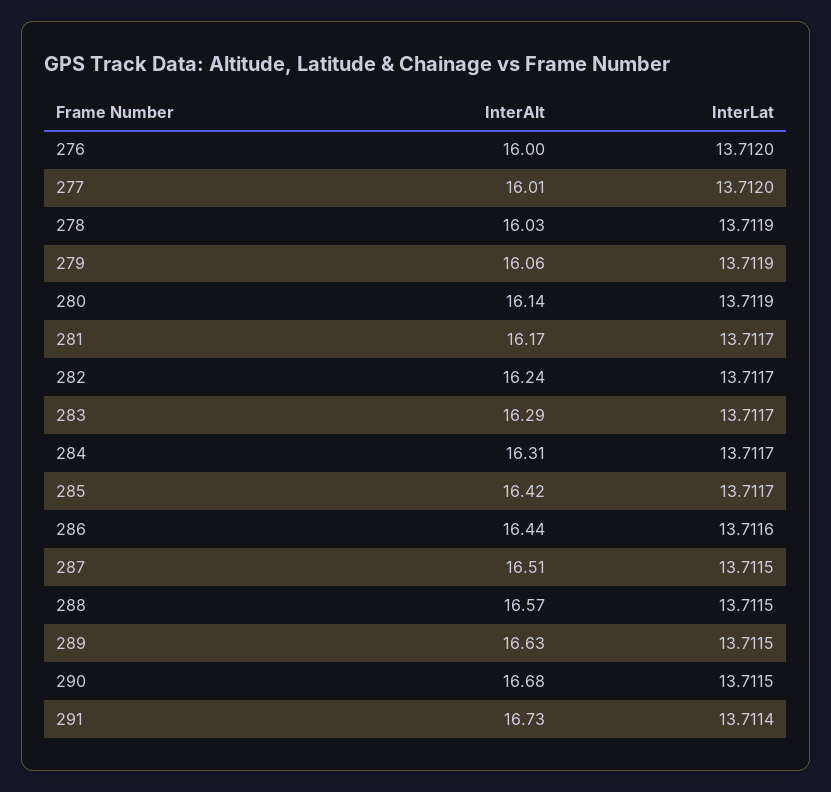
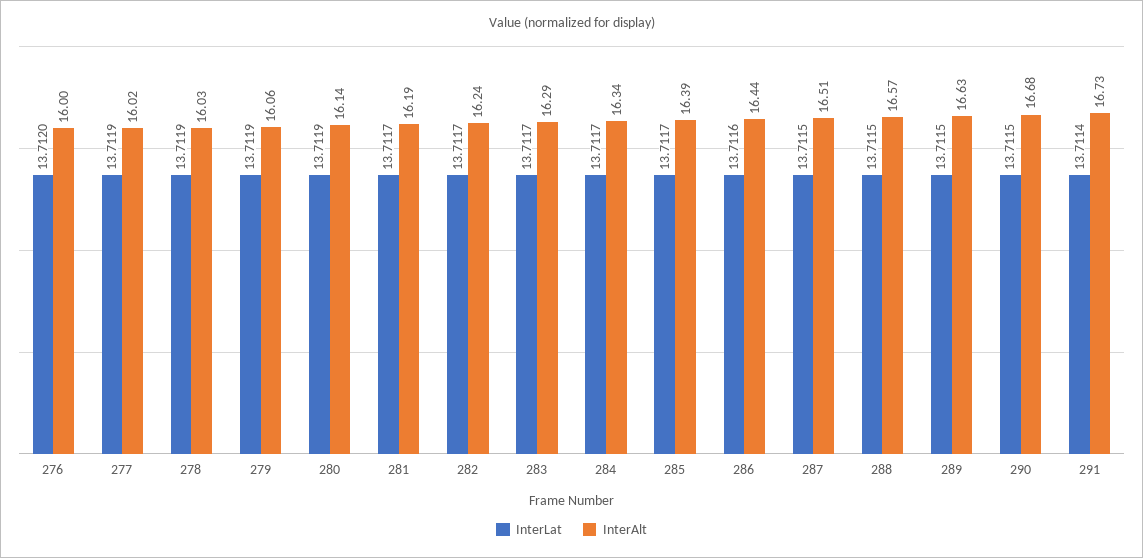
  {
    "InterAlt": {
      "276": 16,
-     "277": 16.01,
+     "277": 16.02,
      "278": 16.03,
      "279": 16.06,
      "280": 16.14,
-     "281": 16.17,
+     "281": 16.19,
      "282": 16.24,
      "283": 16.29,
-     "284": 16.31,
+     "284": 16.34,
-     "285": 16.42,
+     "285": 16.39,
      "286": 16.44,
      "287": 16.51,
      "288": 16.57,
      "289": 16.63,
      "290": 16.68,
      "291": 16.73
    },
    "InterLat": {
      "276": 13.712,
-     "277": 13.712,
+     "277": 13.7119,
      "278": 13.7119,
      "279": 13.7119,
      "280": 13.7119,
      "281": 13.7117,
      "282": 13.7117,
      "283": 13.7117,
      "284": 13.7117,
      "285": 13.7117,
      "286": 13.7116,
      "287": 13.7115,
      "288": 13.7115,
      "289": 13.7115,
      "290": 13.7115,
      "291": 13.7114
    }
  }

